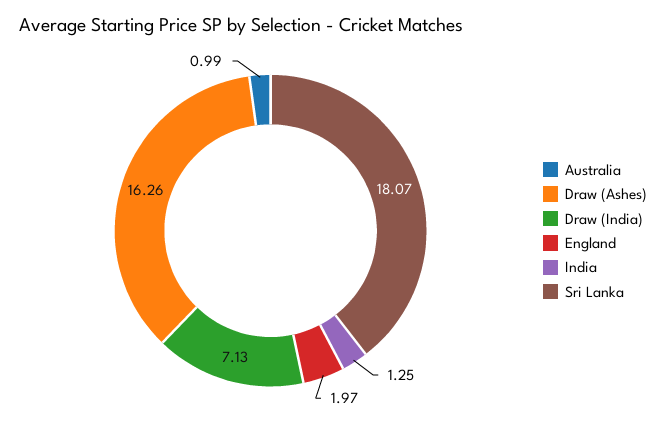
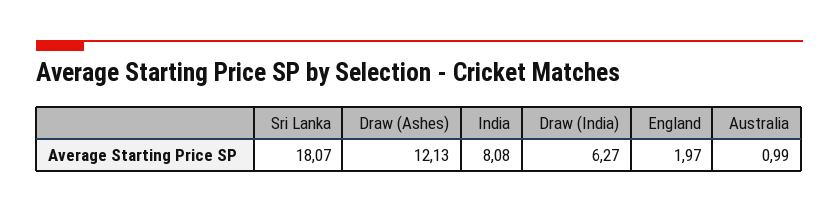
  {
    "Australia": 0.99,
-   "Draw (Ashes)": 16.26,
+   "Draw (Ashes)": 12.13,
-   "Draw (India)": 7.13,
+   "Draw (India)": 6.27,
    "England": 1.97,
-   "India": 1.25,
+   "India": 8.08,
    "Sri Lanka": 18.07
  }

